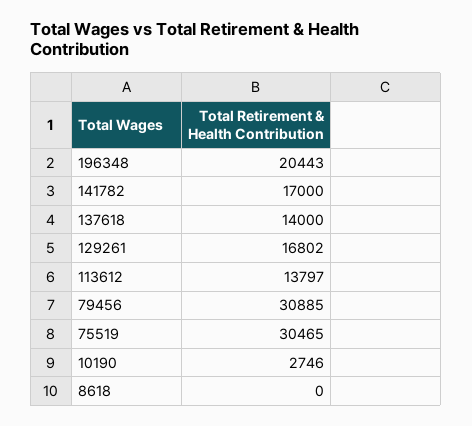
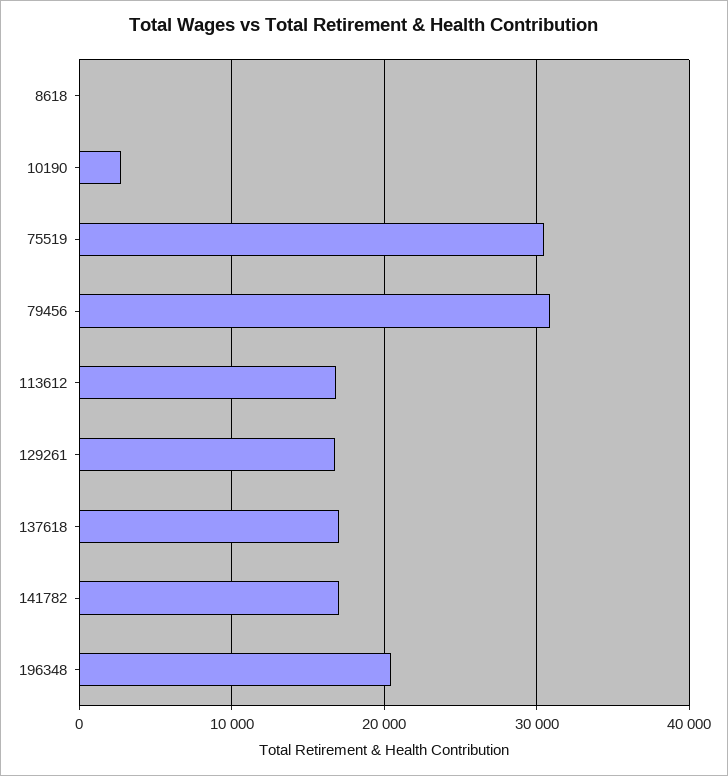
  {
    "196348": 20443,
    "141782": 17000,
-   "137618": 14000,
+   "137618": 17000,
    "129261": 16802,
-   "113612": 13797,
+   "113612": 17000,
    "79456": 30885,
    "75519": 30465,
    "10190": 2746,
    "8618": 0
  }

